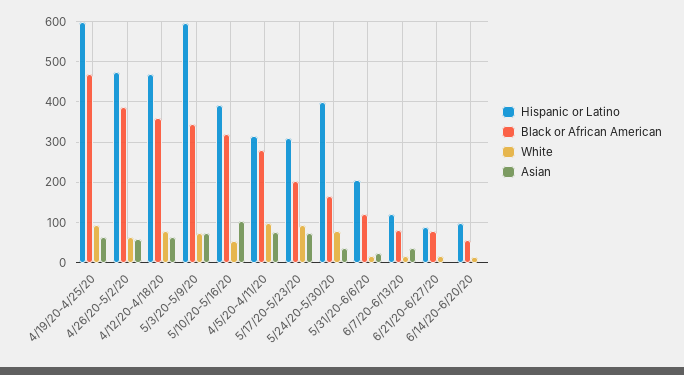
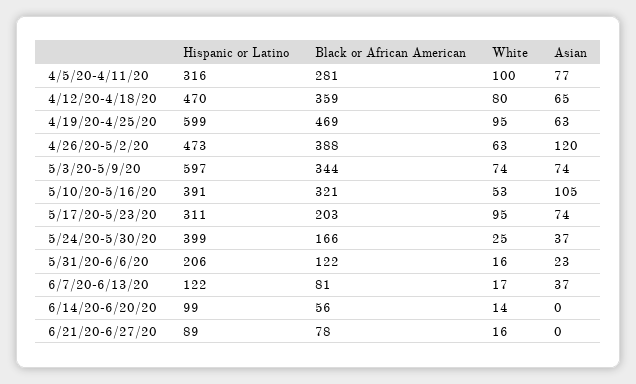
  {
    "Hispanic or Latino": {
      "4/19/20-4/25/20": 599,
      "4/26/20-5/2/20": 473,
      "4/12/20-4/18/20": 470,
      "5/3/20-5/9/20": 597,
      "5/10/20-5/16/20": 391,
      "4/5/20-4/11/20": 316,
      "5/17/20-5/23/20": 311,
      "5/24/20-5/30/20": 399,
      "5/31/20-6/6/20": 206,
      "6/7/20-6/13/20": 122,
      "6/21/20-6/27/20": 89,
      "6/14/20-6/20/20": 99
    },
    "Black or African American": {
      "4/19/20-4/25/20": 469,
      "4/26/20-5/2/20": 388,
      "4/12/20-4/18/20": 359,
      "5/3/20-5/9/20": 344,
      "5/10/20-5/16/20": 321,
      "4/5/20-4/11/20": 281,
      "5/17/20-5/23/20": 203,
      "5/24/20-5/30/20": 166,
      "5/31/20-6/6/20": 122,
      "6/7/20-6/13/20": 81,
      "6/21/20-6/27/20": 78,
      "6/14/20-6/20/20": 56
    },
    "White": {
      "4/19/20-4/25/20": 95,
      "4/26/20-5/2/20": 63,
      "4/12/20-4/18/20": 80,
      "5/3/20-5/9/20": 74,
      "5/10/20-5/16/20": 53,
      "4/5/20-4/11/20": 100,
      "5/17/20-5/23/20": 95,
-     "5/24/20-5/30/20": 80,
+     "5/24/20-5/30/20": 25,
      "5/31/20-6/6/20": 16,
      "6/7/20-6/13/20": 17,
      "6/21/20-6/27/20": 16,
      "6/14/20-6/20/20": 14
    },
    "Asian": {
      "4/19/20-4/25/20": 63,
-     "4/26/20-5/2/20": 60,
+     "4/26/20-5/2/20": 120,
      "4/12/20-4/18/20": 65,
      "5/3/20-5/9/20": 74,
      "5/10/20-5/16/20": 105,
      "4/5/20-4/11/20": 77,
      "5/17/20-5/23/20": 74,
      "5/24/20-5/30/20": 37,
      "5/31/20-6/6/20": 23,
      "6/7/20-6/13/20": 37,
      "6/21/20-6/27/20": 0,
      "6/14/20-6/20/20": 0
    }
  }

